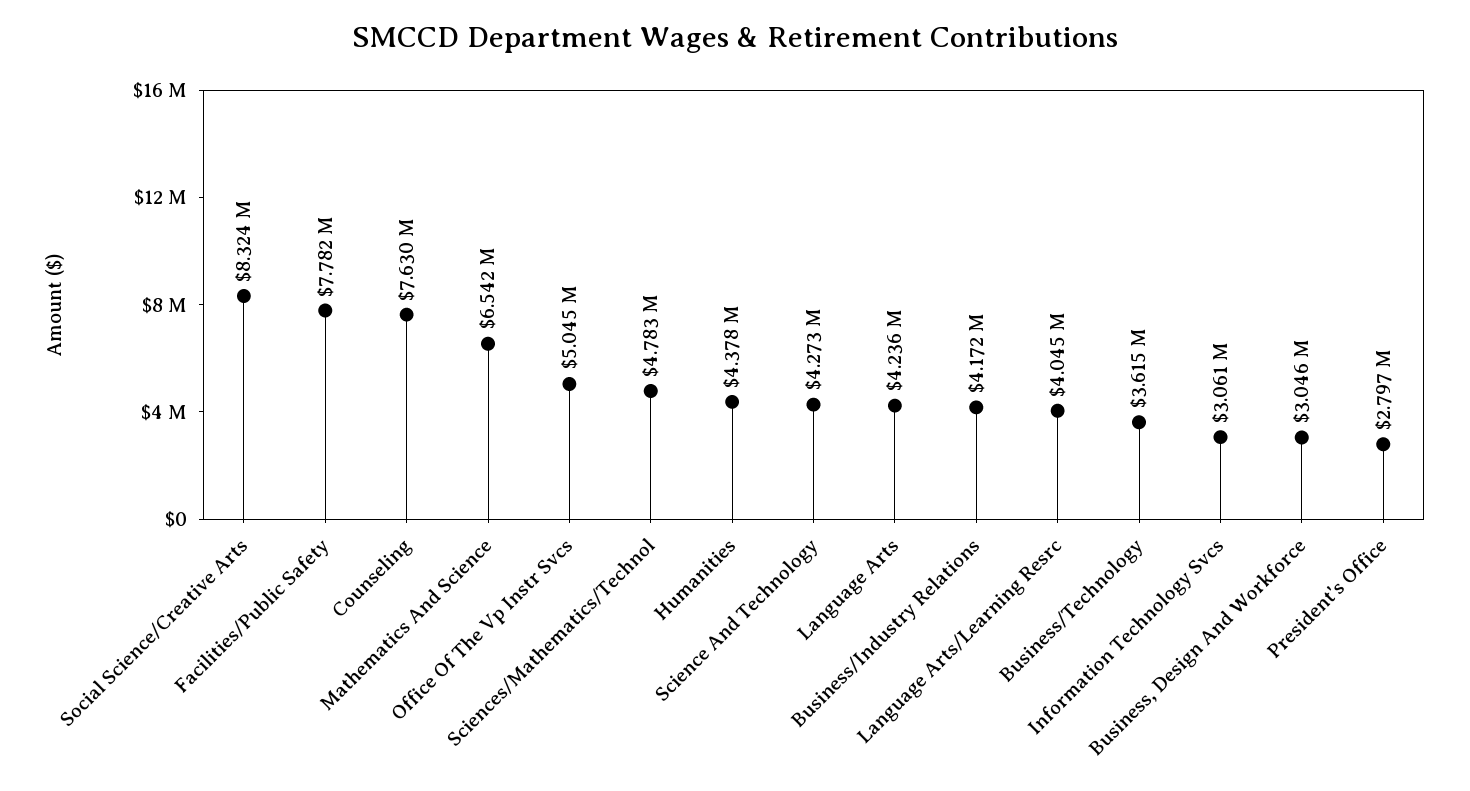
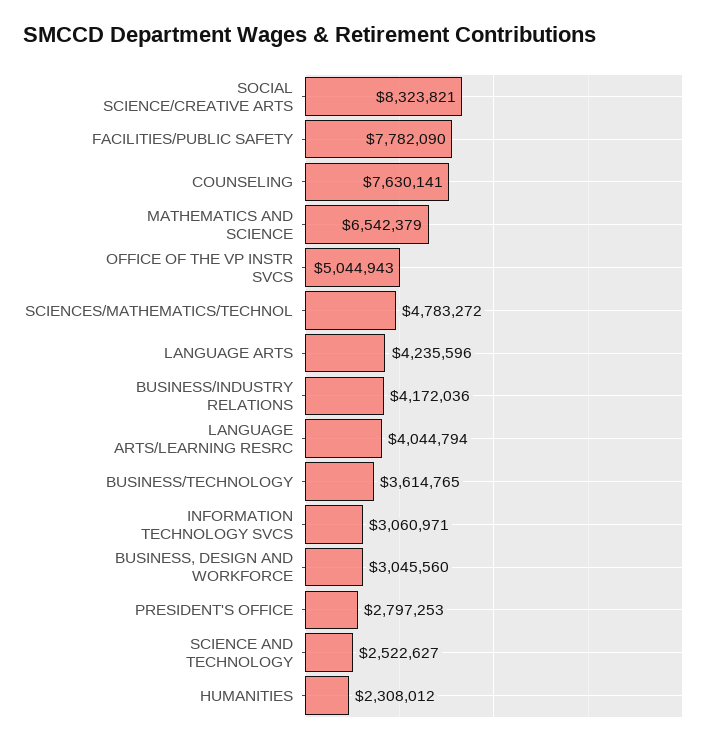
  {
    "Social Science/Creative Arts": 8323821,
    "Facilities/Public Safety": 7782090,
    "Counseling": 7630141,
    "Mathematics And Science": 6542379,
    "Office Of The Vp Instr Svcs": 5044943,
    "Sciences/Mathematics/Technol": 4783272,
-   "Humanities": 4378000,
+   "Humanities": 2308012,
-   "Science And Technology": 4273000,
+   "Science And Technology": 2522627,
    "Language Arts": 4235596,
    "Business/Industry Relations": 4172036,
    "Language Arts/Learning Resrc": 4044794,
    "Business/Technology": 3614765,
    "Information Technology Svcs": 3060971,
    "Business, Design And Workforce": 3045560,
    "President's Office": 2797253
  }

